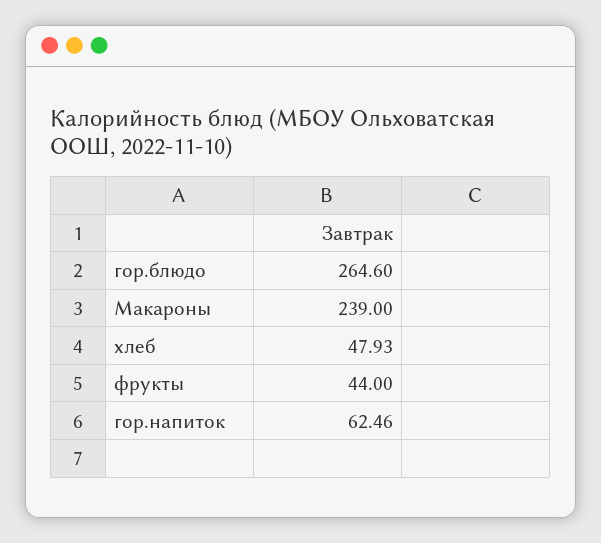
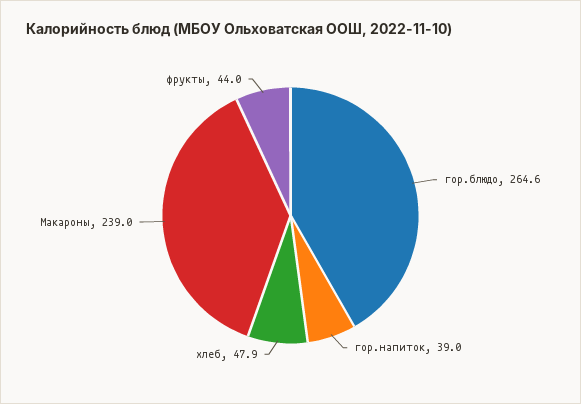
  {
    "гор.блюдо": 264.6,
    "Макароны": 239,
    "хлеб": 47.93,
    "фрукты": 44,
-   "гор.напиток": 62.46
+   "гор.напиток": 39
  }

